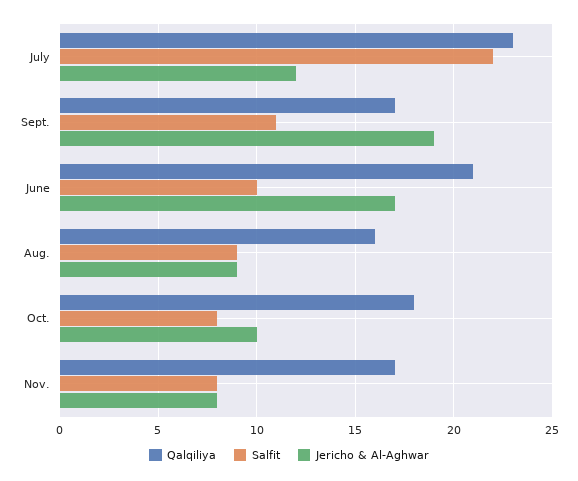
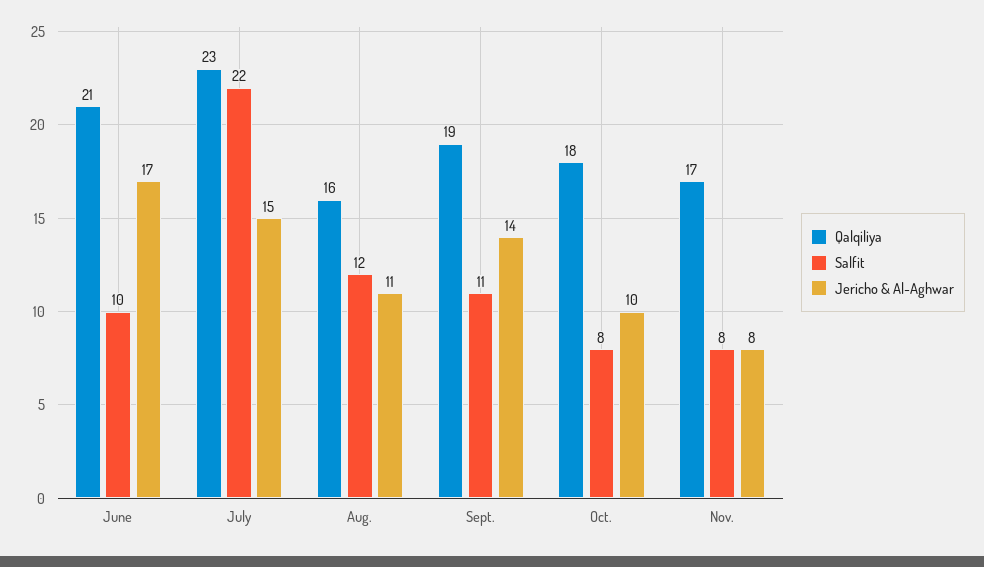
  {
    "Qalqiliya": {
      "July": 23,
-     "Sept.": 17,
+     "Sept.": 19,
      "June": 21,
      "Aug.": 16,
      "Oct.": 18,
      "Nov.": 17
    },
    "Salfit": {
      "July": 22,
      "Sept.": 11,
      "June": 10,
-     "Aug.": 9,
+     "Aug.": 12,
      "Oct.": 8,
      "Nov.": 8
    },
    "Jericho & Al-Aghwar": {
-     "July": 12,
+     "July": 15,
-     "Sept.": 19,
+     "Sept.": 14,
      "June": 17,
-     "Aug.": 9,
+     "Aug.": 11,
      "Oct.": 10,
      "Nov.": 8
    }
  }

